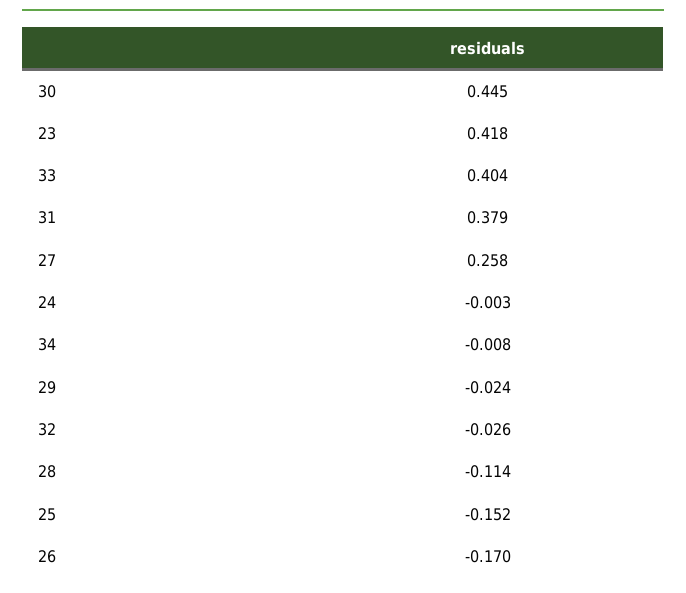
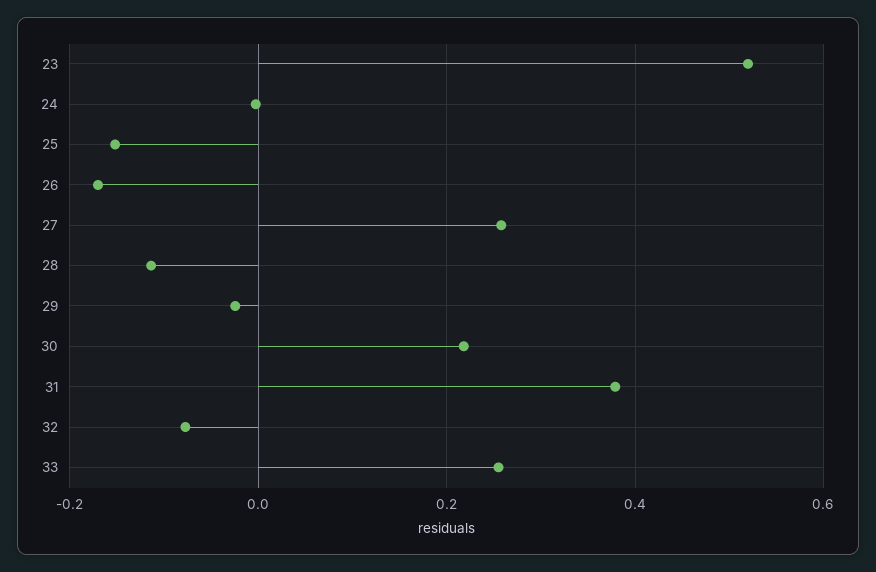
  {
-   "30": 0.445,
+   "30": 0.22,
-   "23": 0.418,
+   "23": 0.52,
-   "33": 0.404,
+   "33": 0.26,
    "31": 0.379,
    "27": 0.258,
    "24": -0.003,
-   "34": -0.008,
    "29": -0.024,
-   "32": -0.026,
+   "32": -0.08,
    "28": -0.114,
    "25": -0.152,
    "26": -0.17
  }

